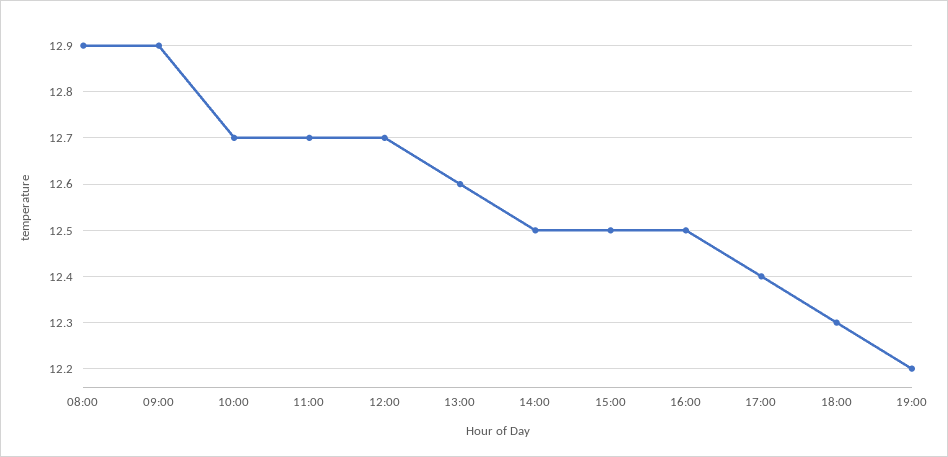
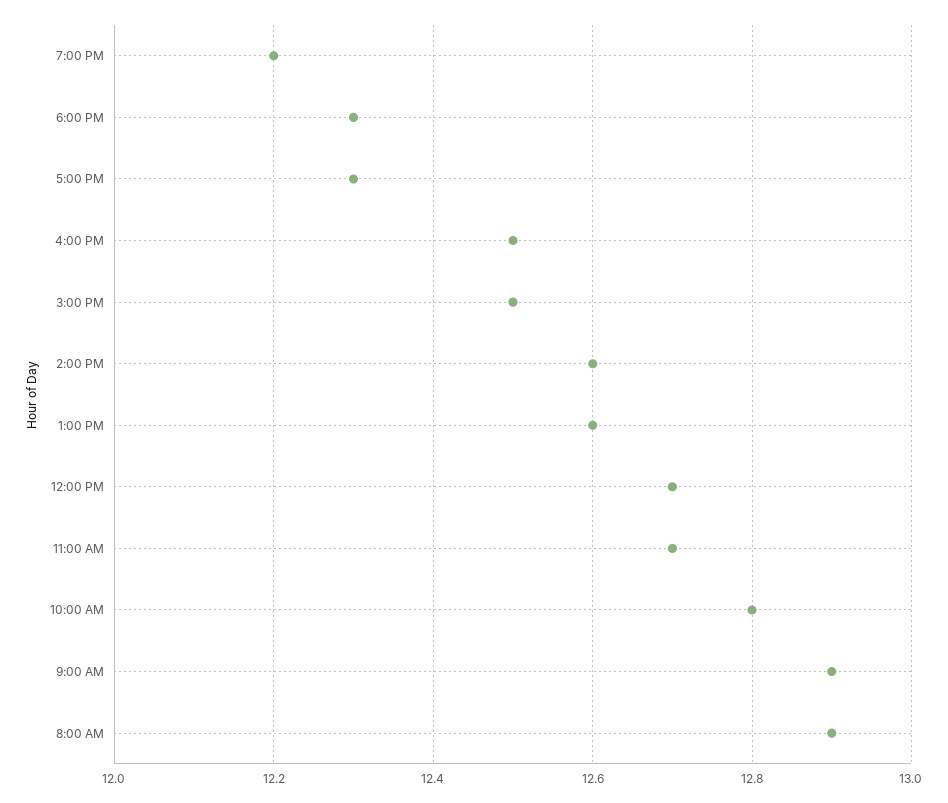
  {
    "08:00": 12.9,
    "09:00": 12.9,
-   "10:00": 12.7,
+   "10:00": 12.8,
    "11:00": 12.7,
    "12:00": 12.7,
    "13:00": 12.6,
-   "14:00": 12.5,
+   "14:00": 12.6,
    "15:00": 12.5,
    "16:00": 12.5,
-   "17:00": 12.4,
+   "17:00": 12.3,
    "18:00": 12.3,
    "19:00": 12.2
  }

